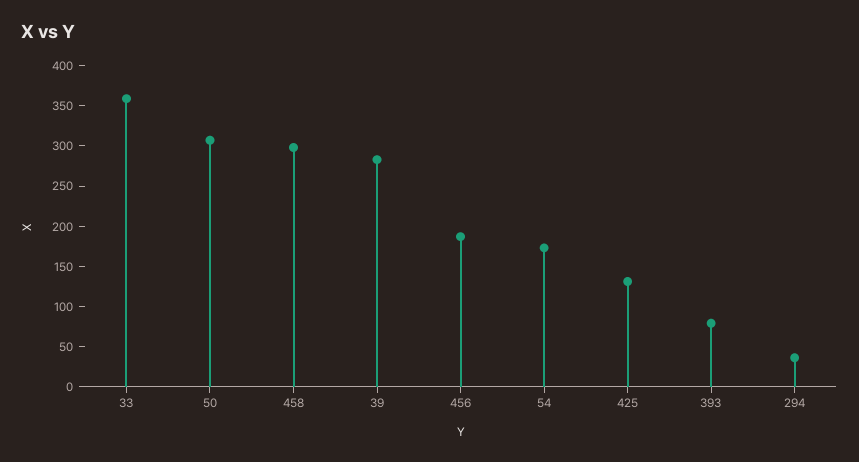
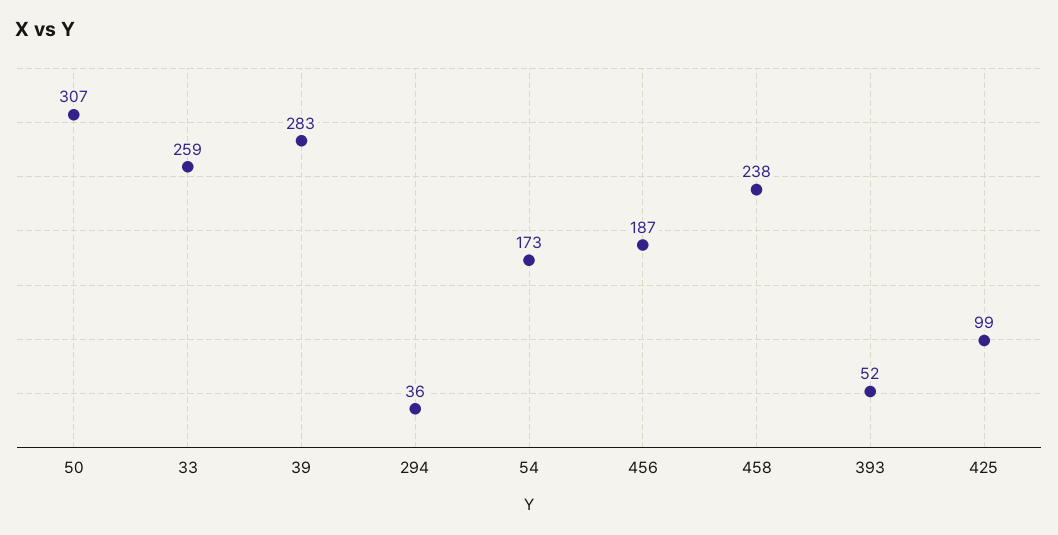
  {
-   "33": 360,
+   "33": 259,
    "50": 307,
-   "458": 300,
+   "458": 238,
    "39": 283,
    "456": 187,
    "54": 173,
-   "425": 130,
+   "425": 99,
-   "393": 80,
+   "393": 52,
    "294": 36
  }

